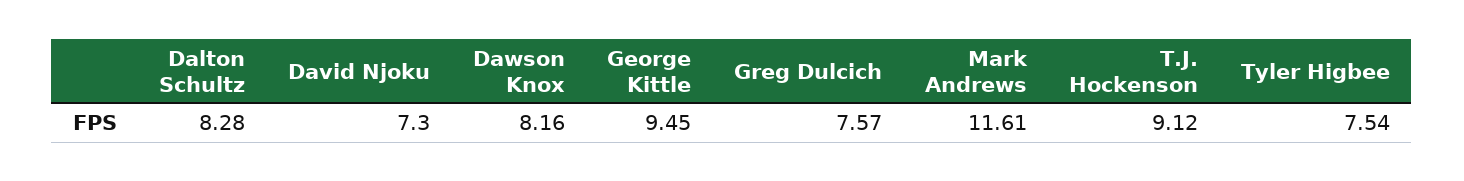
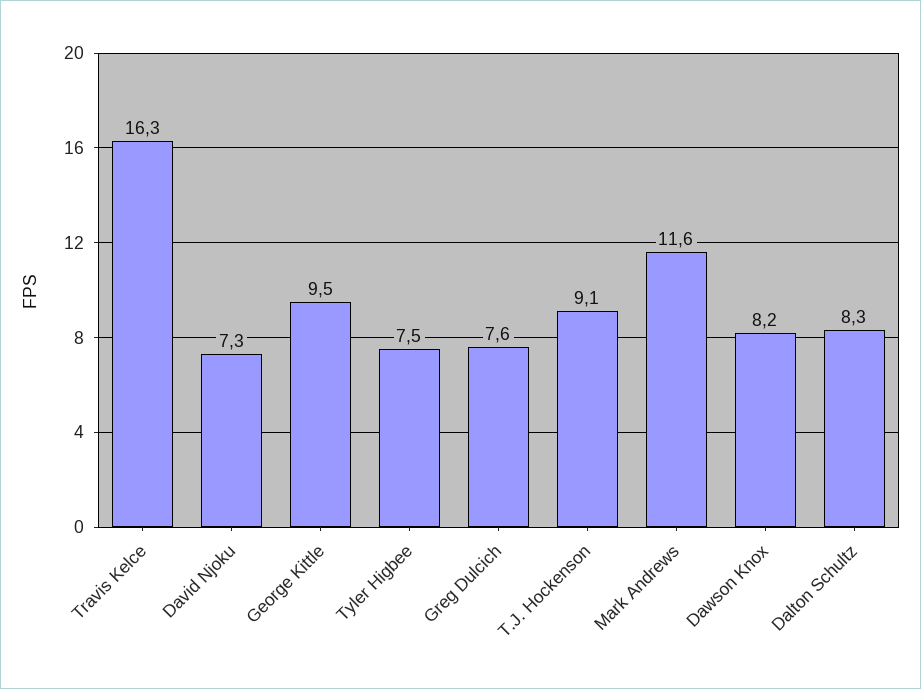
  {
    "Dalton Schultz": 8.28,
    "David Njoku": 7.3,
    "Dawson Knox": 8.16,
    "George Kittle": 9.45,
    "Greg Dulcich": 7.57,
    "Mark Andrews": 11.61,
    "T.J. Hockenson": 9.12,
-   "Tyler Higbee": 7.54
+   "Tyler Higbee": 7.54,
+   "Travis Kelce": 16.3
  }

